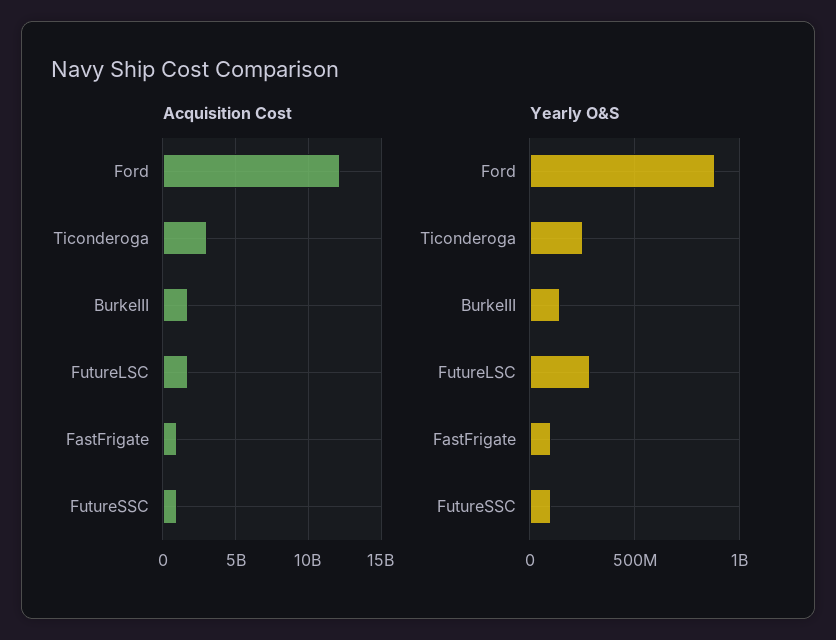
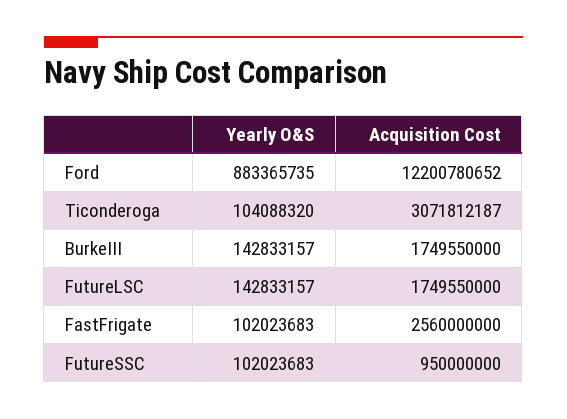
  {
    "Acquisition Cost": {
      "Ford": 12200780652,
      "Ticonderoga": 3071812187,
      "BurkeIII": 1749550000,
      "FutureLSC": 1749550000,
-     "FastFrigate": 1000000000,
+     "FastFrigate": 2560000000,
      "FutureSSC": 950000000
    },
    "Yearly O&S": {
      "Ford": 883365735,
-     "Ticonderoga": 250000000,
+     "Ticonderoga": 104088320,
      "BurkeIII": 142833157,
-     "FutureLSC": 300000000,
+     "FutureLSC": 142833157,
      "FastFrigate": 102023683,
      "FutureSSC": 102023683
    }
  }

